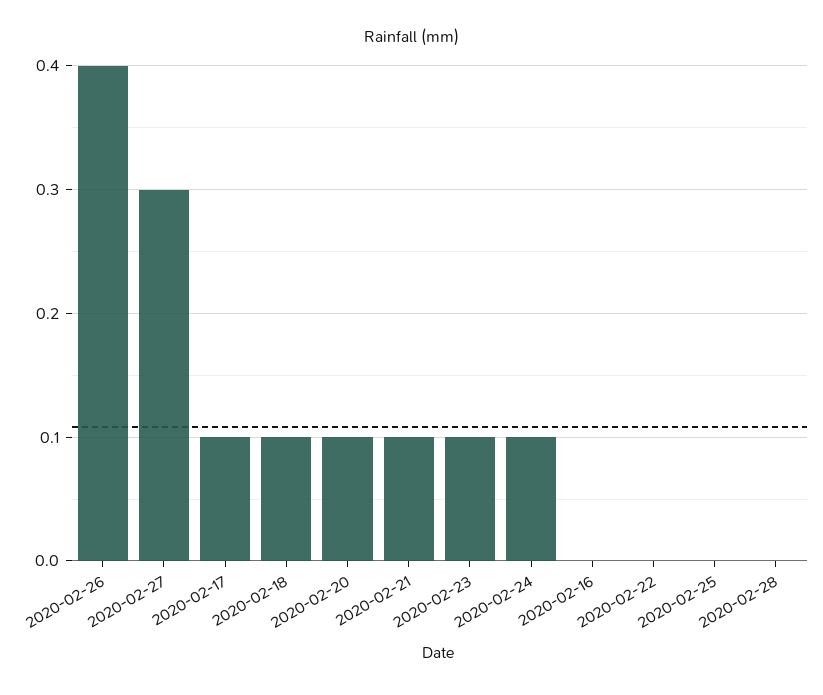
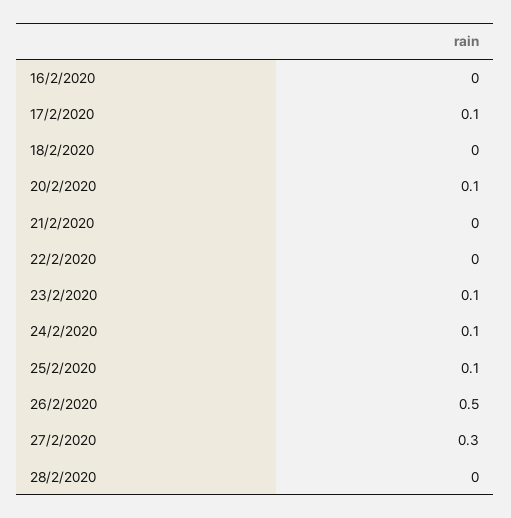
  {
-   "2020-02-26": 0.4,
+   "2020-02-26": 0.5,
    "2020-02-27": 0.3,
    "2020-02-17": 0.1,
-   "2020-02-18": 0.1,
+   "2020-02-18": 0,
    "2020-02-20": 0.1,
-   "2020-02-21": 0.1,
+   "2020-02-21": 0,
    "2020-02-23": 0.1,
    "2020-02-24": 0.1,
    "2020-02-16": 0,
    "2020-02-22": 0,
-   "2020-02-25": 0,
+   "2020-02-25": 0.1,
    "2020-02-28": 0
  }

